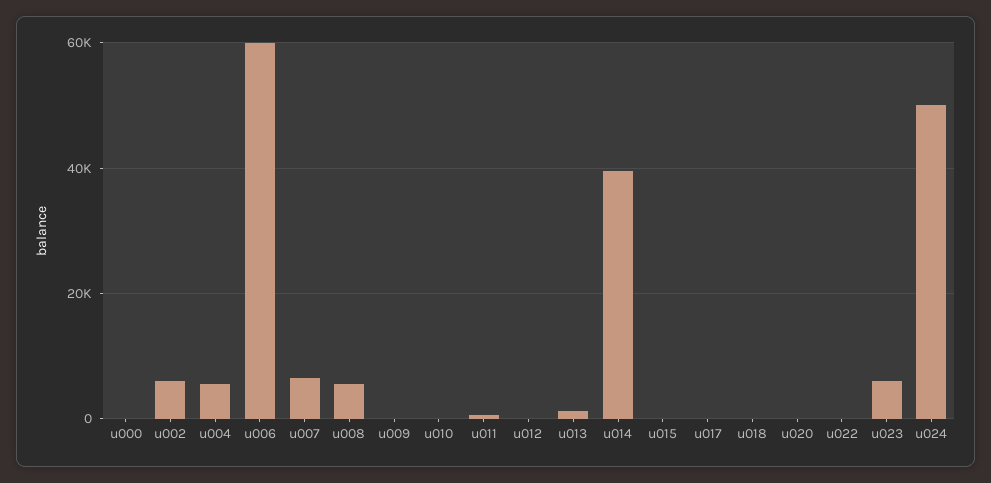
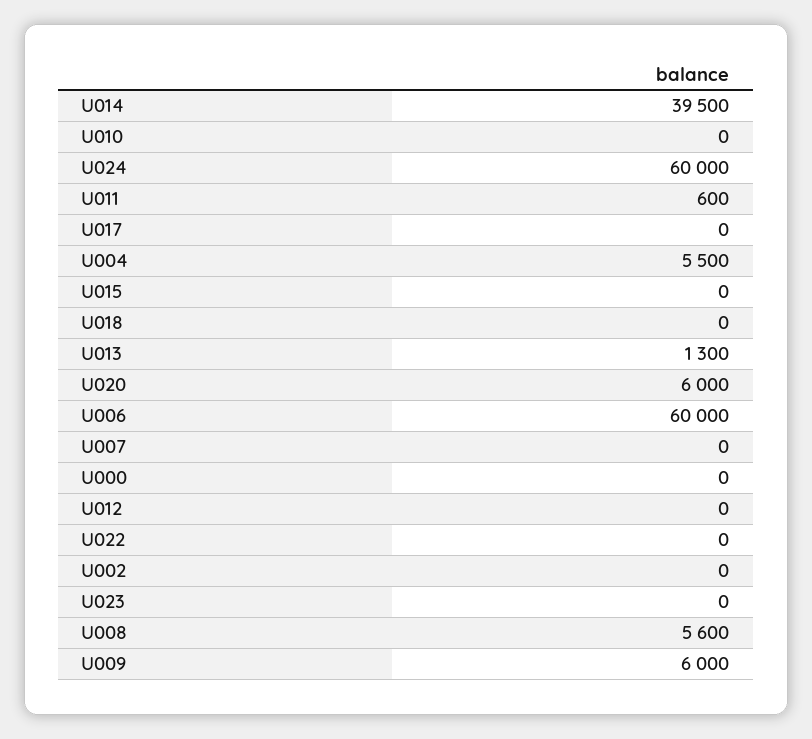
  {
    "u000": 0,
-   "u002": 6000,
+   "u002": 0,
    "u004": 5500,
    "u006": 60000,
-   "u007": 6000,
+   "u007": 0,
    "u008": 5600,
-   "u009": 0,
+   "u009": 6000,
    "u010": 0,
    "u011": 600,
    "u012": 0,
    "u013": 1300,
    "u014": 39500,
    "u015": 0,
    "u017": 0,
    "u018": 0,
-   "u020": 0,
+   "u020": 6000,
    "u022": 0,
-   "u023": 6000,
+   "u023": 0,
-   "u024": 50000
+   "u024": 60000
  }

